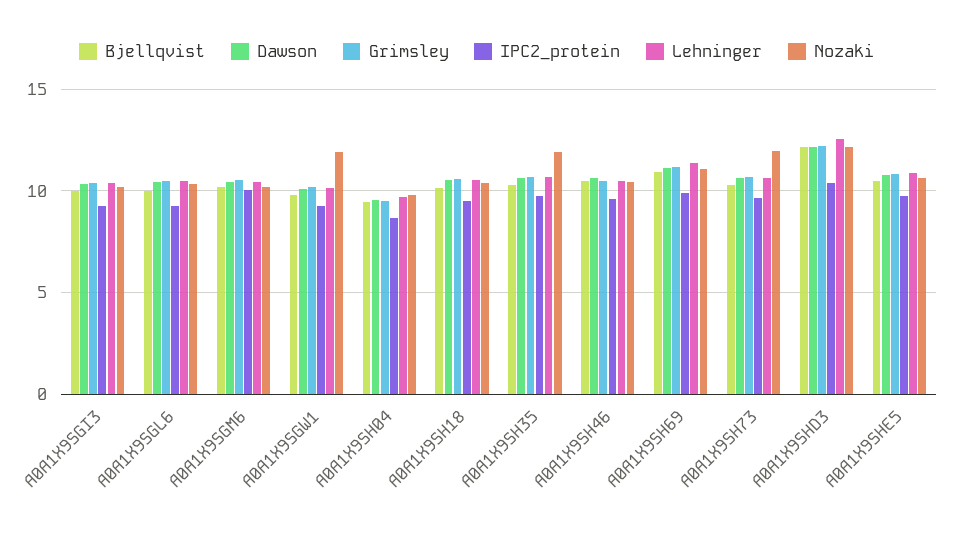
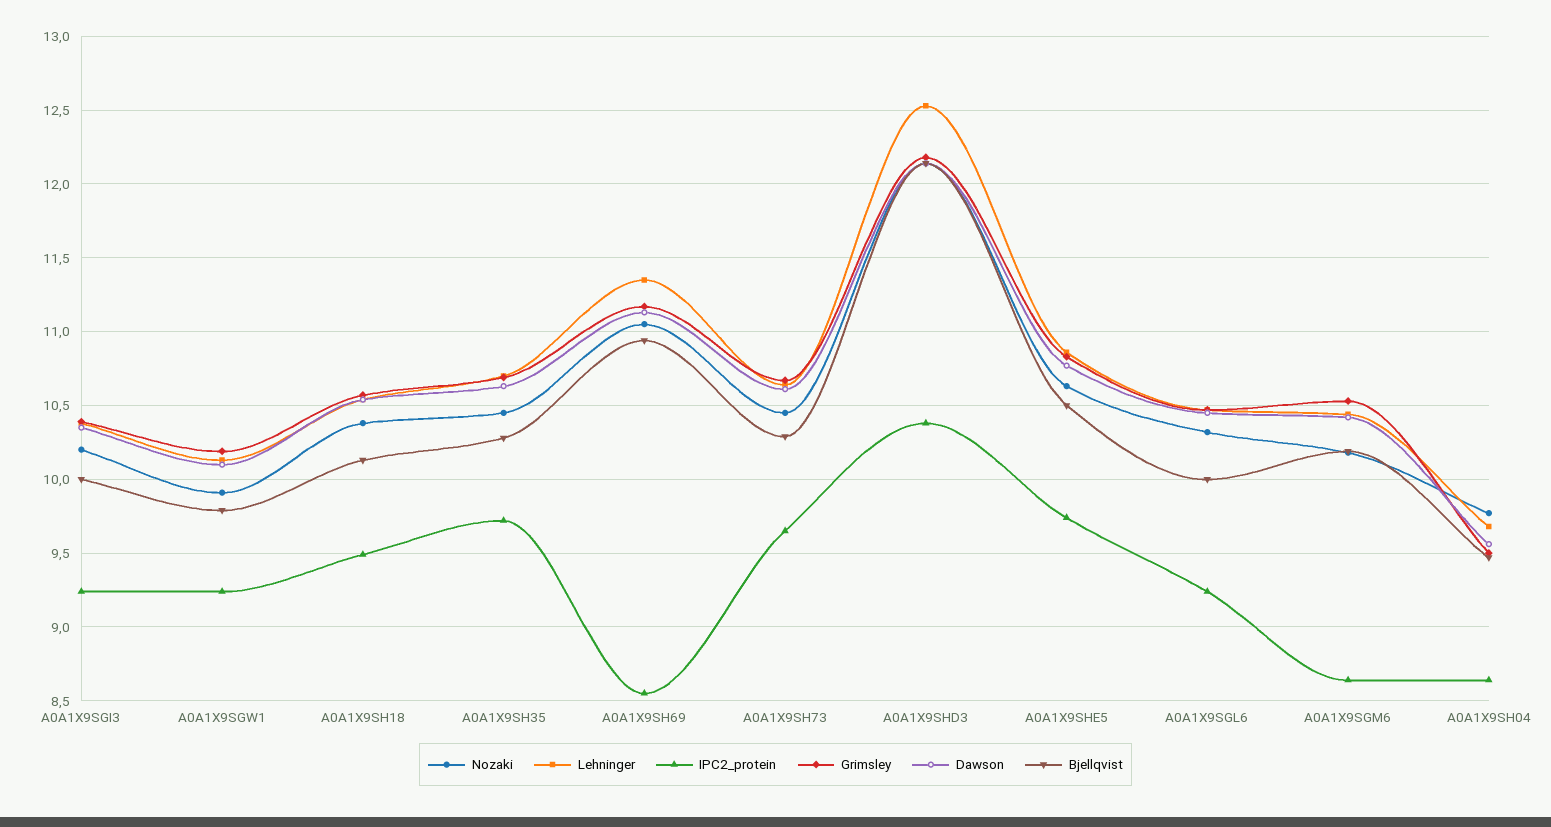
  {
    "Bjellqvist": {
      "A0A1X9SGI3": 10,
      "A0A1X9SGL6": 10,
      "A0A1X9SGM6": 10.2,
      "A0A1X9SGW1": 9.8,
      "A0A1X9SH04": 9.45,
      "A0A1X9SH18": 10.15,
      "A0A1X9SH35": 10.3,
-     "A0A1X9SH46": 10.5,
      "A0A1X9SH69": 10.95,
      "A0A1X9SH73": 10.3,
      "A0A1X9SHD3": 12.15,
      "A0A1X9SHE5": 10.5
    },
    "Dawson": {
      "A0A1X9SGI3": 10.35,
      "A0A1X9SGL6": 10.45,
      "A0A1X9SGM6": 10.4,
      "A0A1X9SGW1": 10.1,
      "A0A1X9SH04": 9.55,
      "A0A1X9SH18": 10.55,
      "A0A1X9SH35": 10.65,
-     "A0A1X9SH46": 10.5,
      "A0A1X9SH69": 11.15,
      "A0A1X9SH73": 10.6,
      "A0A1X9SHD3": 12.15,
      "A0A1X9SHE5": 10.75
    },
    "Grimsley": {
      "A0A1X9SGI3": 10.4,
      "A0A1X9SGL6": 10.45,
      "A0A1X9SGM6": 10.55,
      "A0A1X9SGW1": 10.2,
      "A0A1X9SH04": 9.5,
      "A0A1X9SH18": 10.55,
      "A0A1X9SH35": 10.7,
-     "A0A1X9SH46": 10.5,
      "A0A1X9SH69": 11.15,
      "A0A1X9SH73": 10.65,
      "A0A1X9SHD3": 12.2,
      "A0A1X9SHE5": 10.85
    },
    "IPC2_protein": {
      "A0A1X9SGI3": 9.25,
      "A0A1X9SGL6": 9.25,
-     "A0A1X9SGM6": 10,
+     "A0A1X9SGM6": 8.65,
      "A0A1X9SGW1": 9.25,
      "A0A1X9SH04": 8.65,
      "A0A1X9SH18": 9.5,
      "A0A1X9SH35": 9.7,
-     "A0A1X9SH46": 9.5,
-     "A0A1X9SH69": 10,
+     "A0A1X9SH69": 8.55,
      "A0A1X9SH73": 9.65,
      "A0A1X9SHD3": 10.4,
      "A0A1X9SHE5": 9.75
    },
    "Lehninger": {
      "A0A1X9SGI3": 10.4,
      "A0A1X9SGL6": 10.45,
      "A0A1X9SGM6": 10.45,
      "A0A1X9SGW1": 10.15,
      "A0A1X9SH04": 9.7,
      "A0A1X9SH18": 10.55,
      "A0A1X9SH35": 10.7,
-     "A0A1X9SH46": 10.5,
      "A0A1X9SH69": 11.35,
      "A0A1X9SH73": 10.65,
      "A0A1X9SHD3": 12.55,
      "A0A1X9SHE5": 10.85
    },
    "Nozaki": {
      "A0A1X9SGI3": 10.2,
      "A0A1X9SGL6": 10.3,
      "A0A1X9SGM6": 10.2,
-     "A0A1X9SGW1": 12,
+     "A0A1X9SGW1": 9.9,
      "A0A1X9SH04": 9.75,
      "A0A1X9SH18": 10.4,
-     "A0A1X9SH35": 12,
+     "A0A1X9SH35": 10.45,
-     "A0A1X9SH46": 10.5,
      "A0A1X9SH69": 11.05,
-     "A0A1X9SH73": 12,
+     "A0A1X9SH73": 10.45,
      "A0A1X9SHD3": 12.15,
      "A0A1X9SHE5": 10.65
    }
  }

